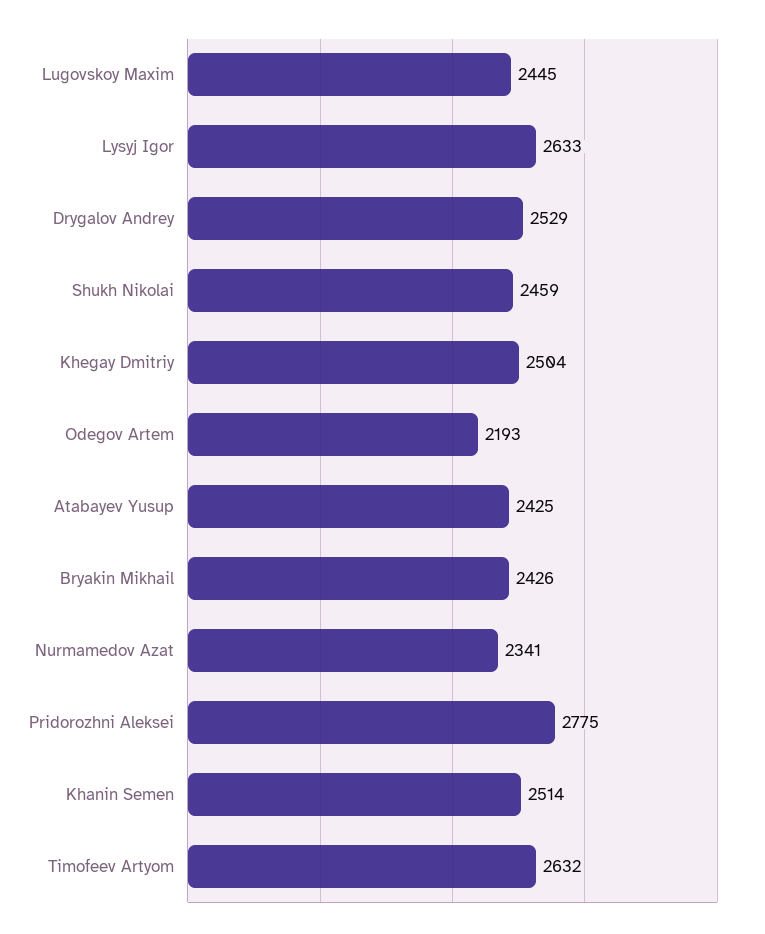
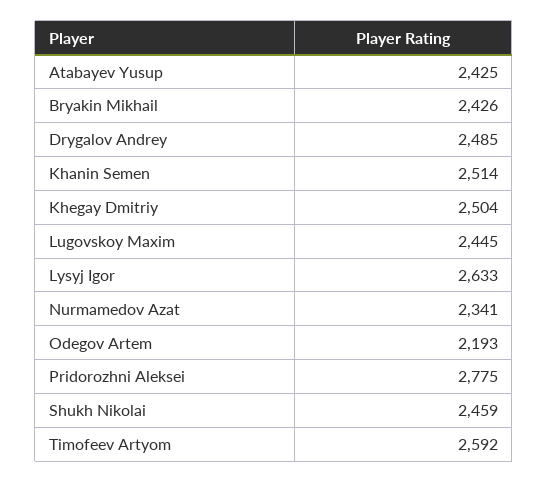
  {
    "Lugovskoy Maxim": 2445,
    "Lysyj Igor": 2633,
-   "Drygalov Andrey": 2529,
+   "Drygalov Andrey": 2485,
    "Shukh Nikolai": 2459,
    "Khegay Dmitriy": 2504,
    "Odegov Artem": 2193,
    "Atabayev Yusup": 2425,
    "Bryakin Mikhail": 2426,
    "Nurmamedov Azat": 2341,
    "Pridorozhni Aleksei": 2775,
    "Khanin Semen": 2514,
-   "Timofeev Artyom": 2632
+   "Timofeev Artyom": 2592
  }

